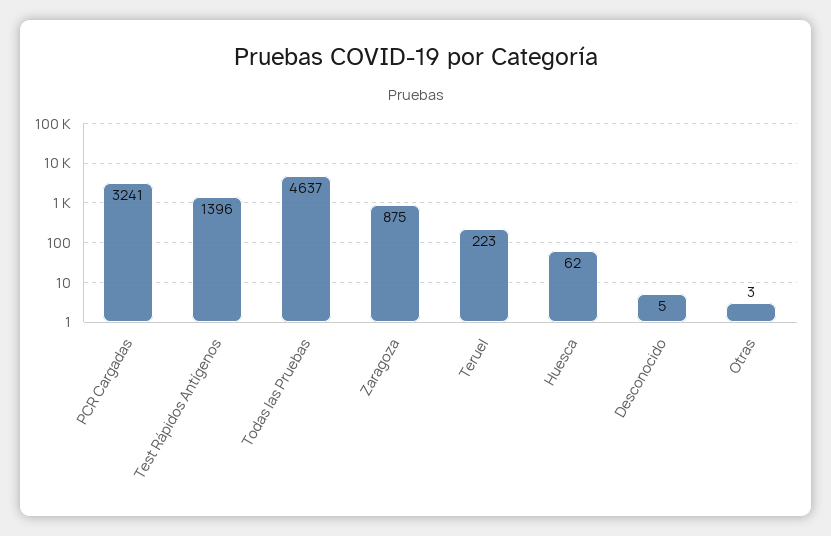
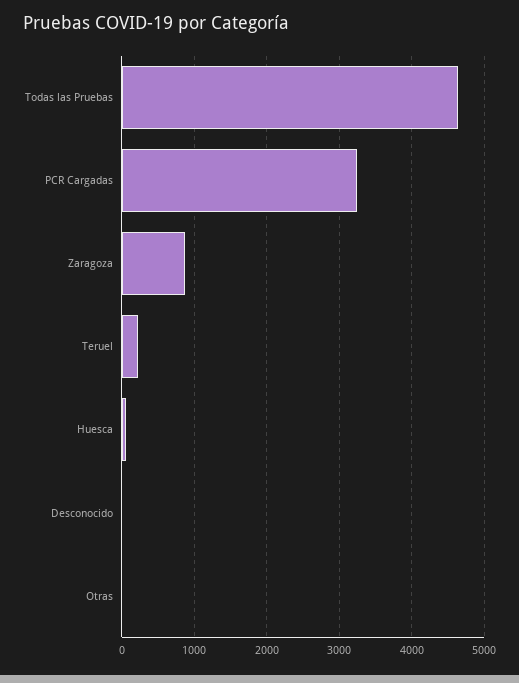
  {
    "PCR Cargadas": 3241,
-   "Test Rápidos Antígenos": 1396,
    "Todas las Pruebas": 4637,
    "Zaragoza": 875,
    "Teruel": 223,
    "Huesca": 62,
    "Desconocido": 5,
    "Otras": 3
  }

